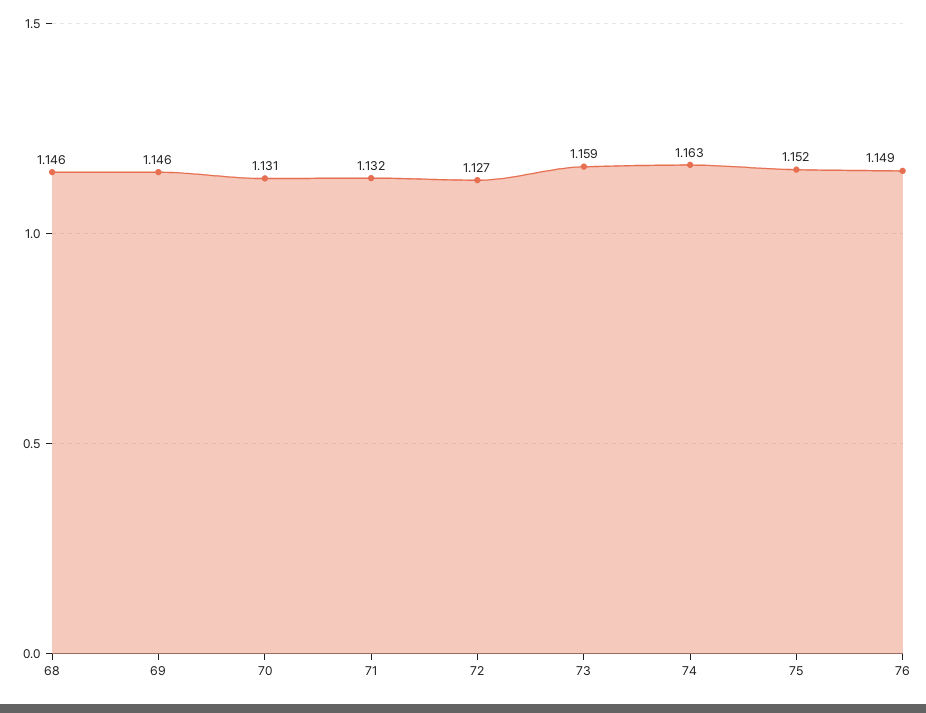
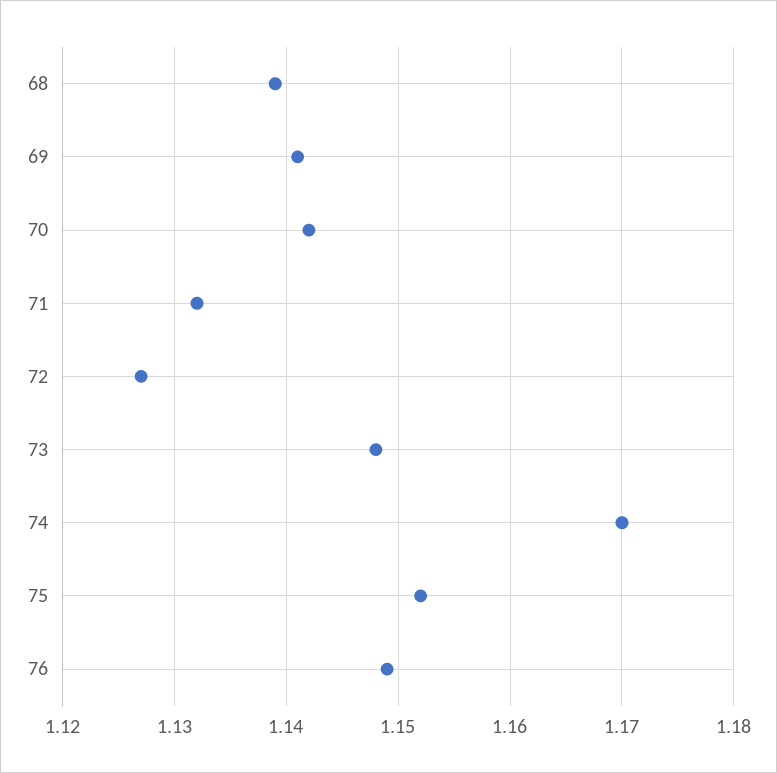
  {
-   "68": 1.146,
+   "68": 1.139,
-   "69": 1.146,
+   "69": 1.141,
-   "70": 1.131,
+   "70": 1.142,
    "71": 1.132,
    "72": 1.127,
-   "73": 1.159,
+   "73": 1.148,
-   "74": 1.163,
+   "74": 1.17,
    "75": 1.152,
    "76": 1.149
  }

